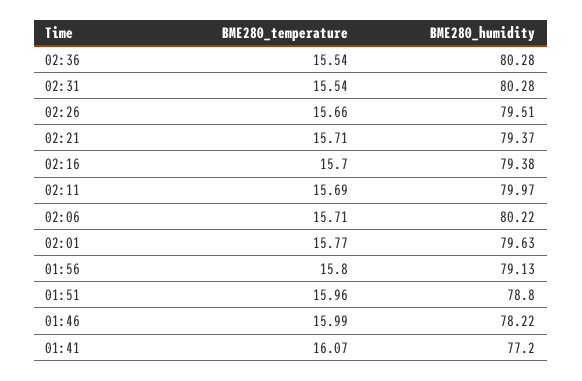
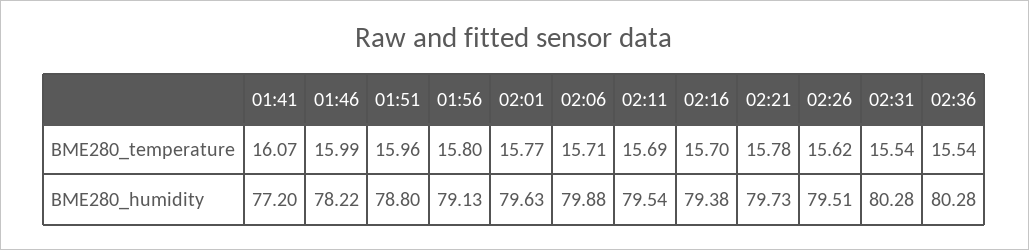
  {
    "BME280_temperature": {
      "02:36": 15.54,
      "02:31": 15.54,
-     "02:26": 15.66,
+     "02:26": 15.62,
-     "02:21": 15.71,
+     "02:21": 15.78,
      "02:16": 15.7,
      "02:11": 15.69,
      "02:06": 15.71,
      "02:01": 15.77,
      "01:56": 15.8,
      "01:51": 15.96,
      "01:46": 15.99,
      "01:41": 16.07
    },
    "BME280_humidity": {
      "02:36": 80.28,
      "02:31": 80.28,
      "02:26": 79.51,
-     "02:21": 79.37,
+     "02:21": 79.73,
      "02:16": 79.38,
-     "02:11": 79.97,
+     "02:11": 79.54,
-     "02:06": 80.22,
+     "02:06": 79.88,
      "02:01": 79.63,
      "01:56": 79.13,
      "01:51": 78.8,
      "01:46": 78.22,
      "01:41": 77.2
    }
  }

